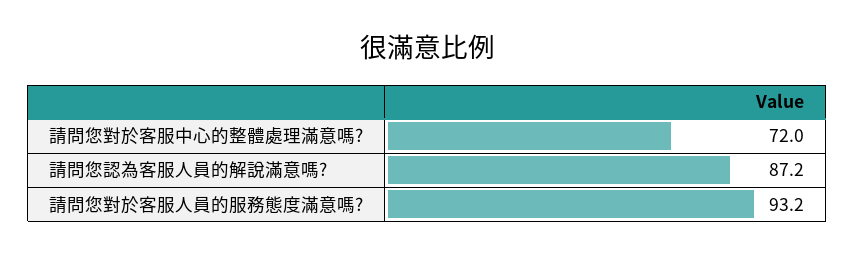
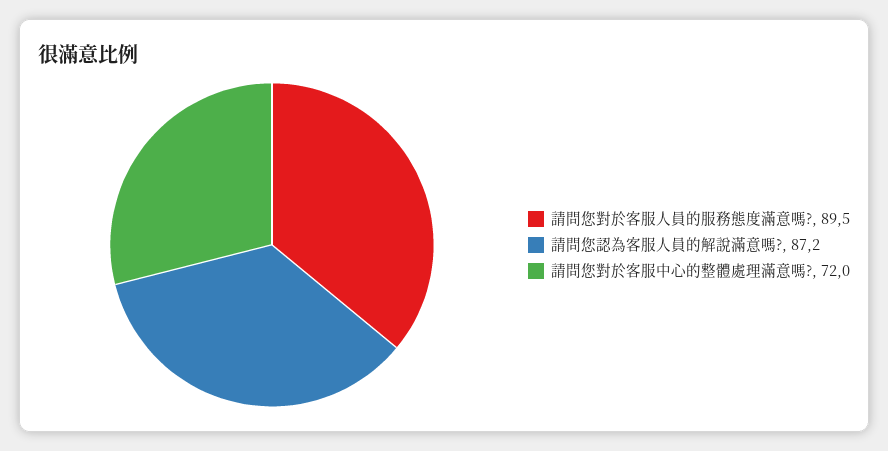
  {
    "請問您對於客服中心的整體處理滿意嗎?": 72,
    "請問您認為客服人員的解說滿意嗎?": 87.2,
-   "請問您對於客服人員的服務態度滿意嗎?": 93.2
+   "請問您對於客服人員的服務態度滿意嗎?": 89.5
  }

